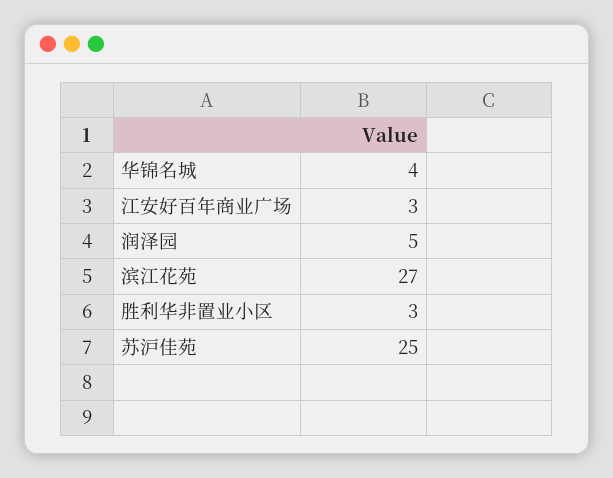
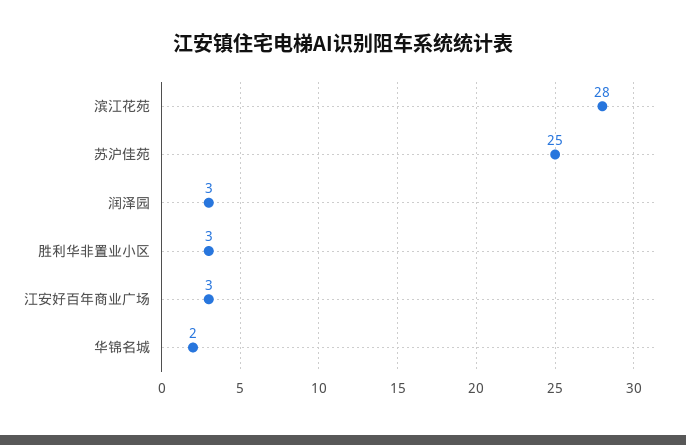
  {
-   "华锦名城": 4,
+   "华锦名城": 2,
    "江安好百年商业广场": 3,
-   "润泽园": 5,
+   "润泽园": 3,
-   "滨江花苑": 27,
+   "滨江花苑": 28,
    "胜利华非置业小区": 3,
    "苏沪佳苑": 25
  }

